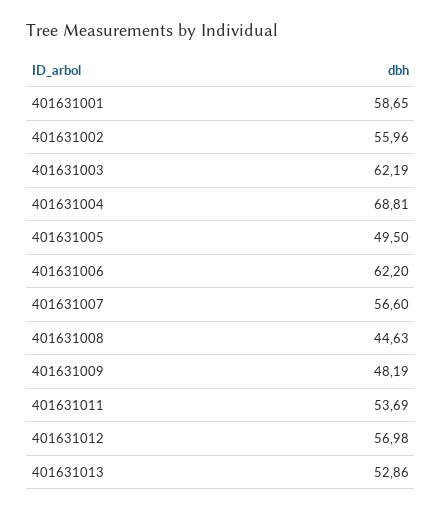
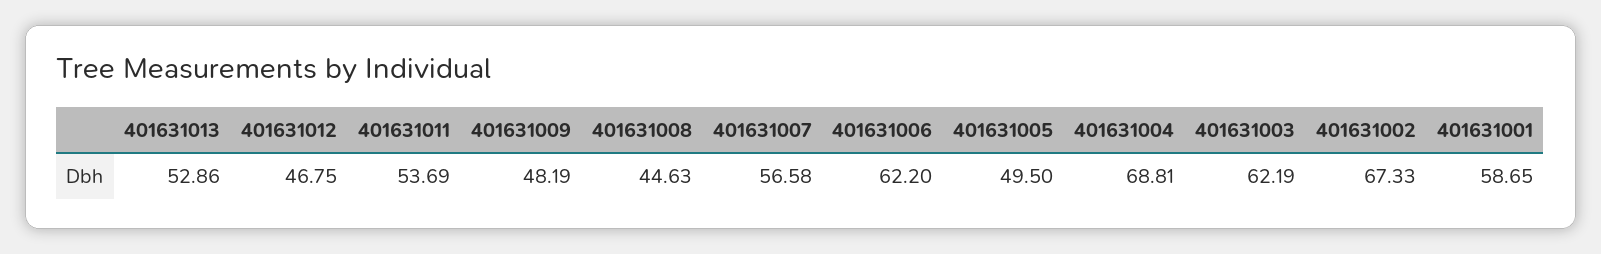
  {
    "401631001": 58.65,
-   "401631002": 55.96,
+   "401631002": 67.33,
    "401631003": 62.19,
    "401631004": 68.81,
    "401631005": 49.5,
    "401631006": 62.2,
-   "401631007": 56.6,
+   "401631007": 56.58,
    "401631008": 44.63,
    "401631009": 48.19,
    "401631011": 53.69,
-   "401631012": 56.98,
+   "401631012": 46.75,
    "401631013": 52.86
  }

